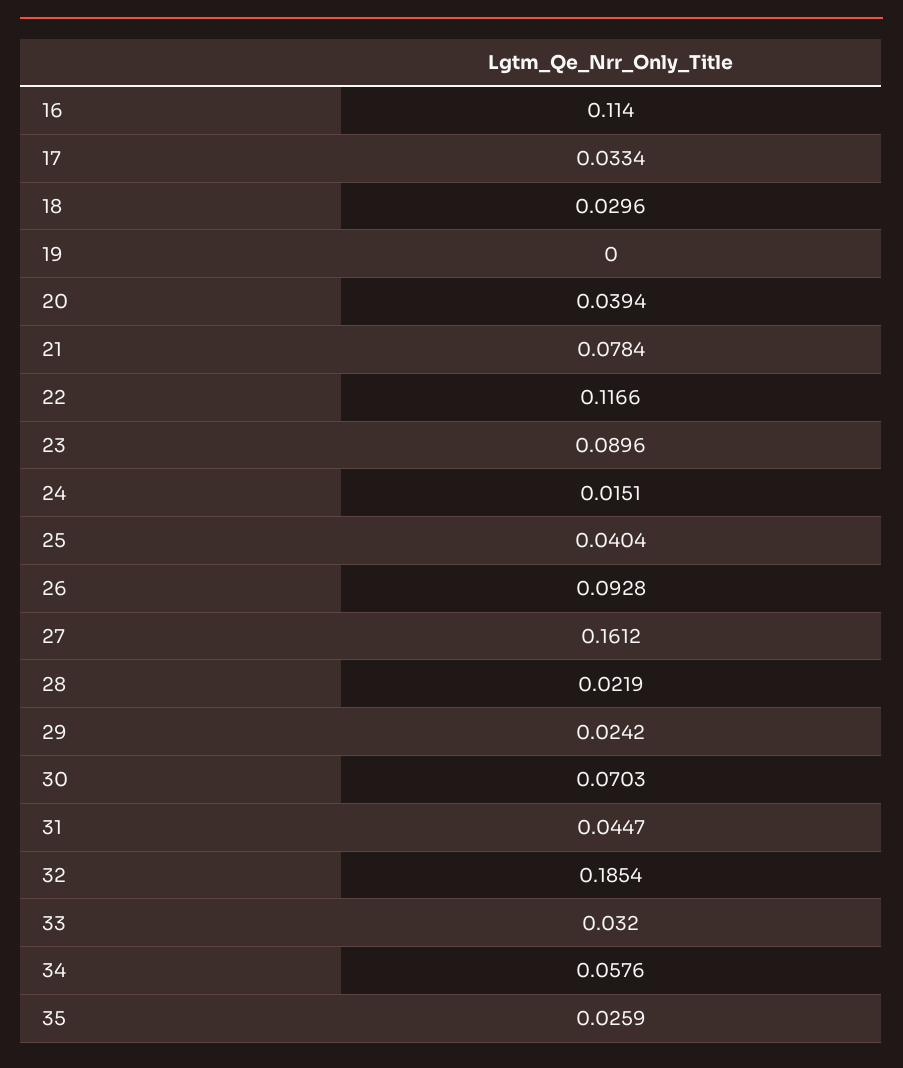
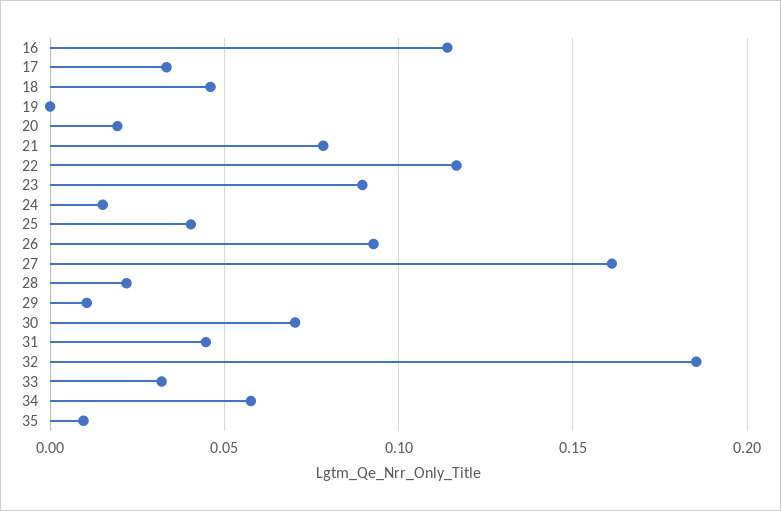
  {
    "16": 0.114,
    "17": 0.0334,
-   "18": 0.0296,
+   "18": 0.045,
    "19": 0,
-   "20": 0.0394,
+   "20": 0.02,
    "21": 0.0784,
    "22": 0.1166,
    "23": 0.0896,
    "24": 0.0151,
    "25": 0.0404,
    "26": 0.0928,
    "27": 0.1612,
    "28": 0.0219,
-   "29": 0.0242,
+   "29": 0.01,
    "30": 0.0703,
    "31": 0.0447,
    "32": 0.1854,
    "33": 0.032,
    "34": 0.0576,
-   "35": 0.0259
+   "35": 0.01
  }

